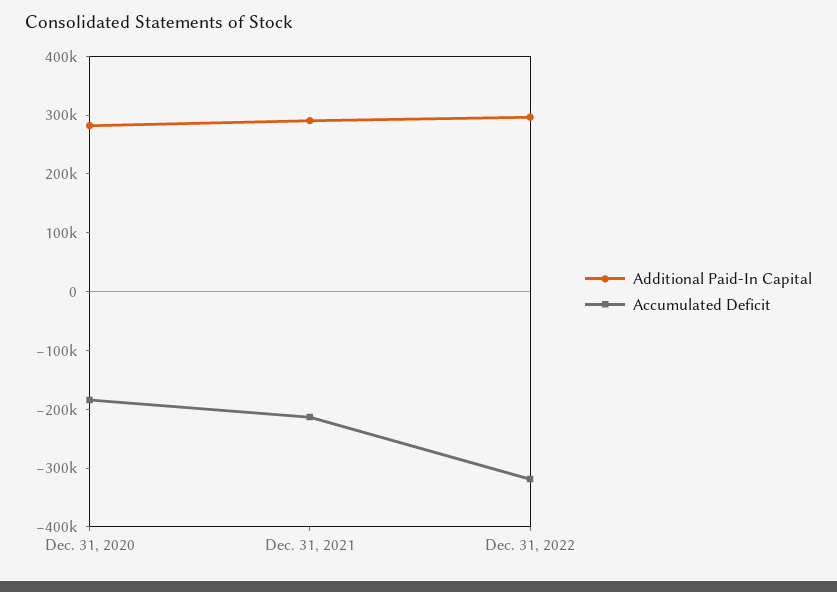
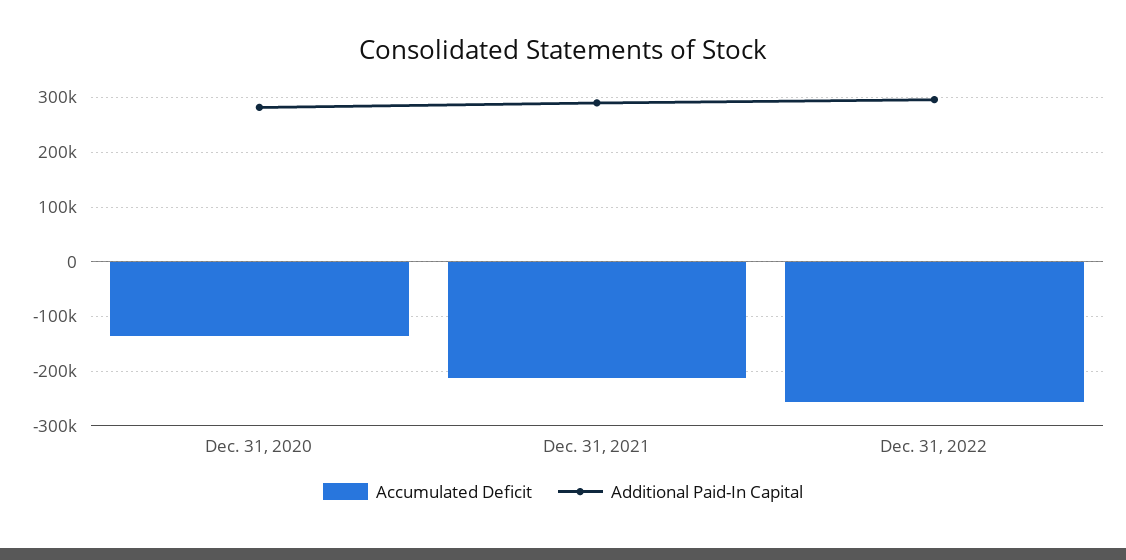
  {
    "Additional Paid-In Capital": {
      "Dec. 31, 2020": 280000,
      "Dec. 31, 2021": 300000,
      "Dec. 31, 2022": 300000
    },
    "Accumulated Deficit": {
-     "Dec. 31, 2020": -180000,
+     "Dec. 31, 2020": -140000,
      "Dec. 31, 2021": -220000,
-     "Dec. 31, 2022": -320000
+     "Dec. 31, 2022": -260000
    }
  }

